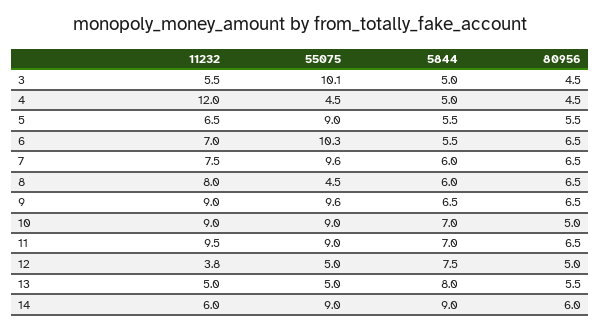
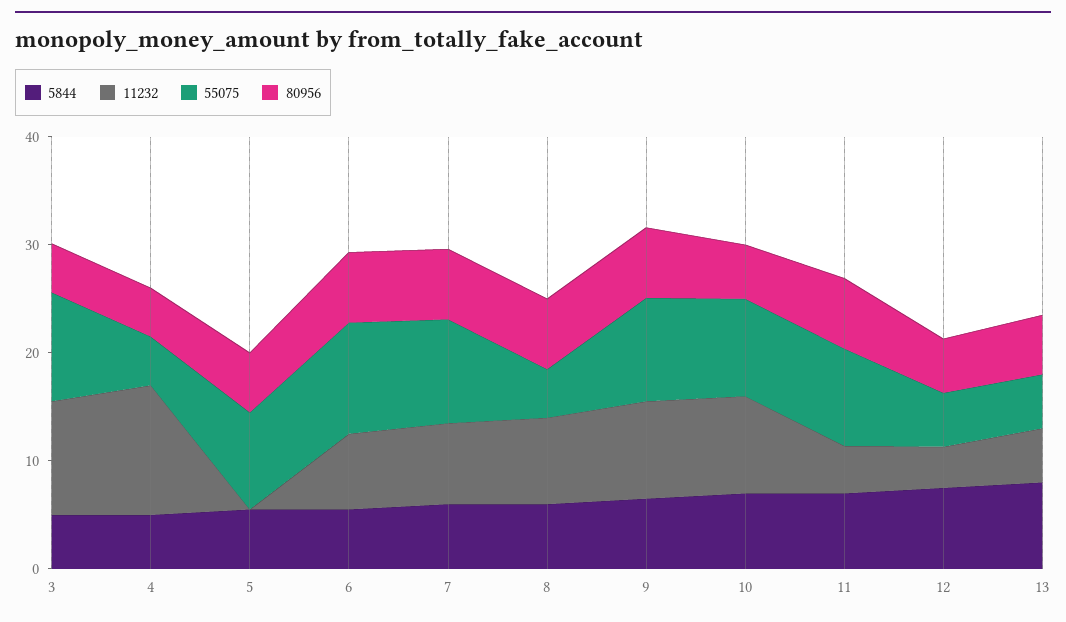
  {
    "11232": {
-     "3": 5.5,
+     "3": 10,
      "4": 12,
-     "5": 6.5,
+     "5": 0,
      "6": 7,
      "7": 7.5,
      "8": 8,
      "9": 9,
      "10": 9,
-     "11": 9.5,
+     "11": 4,
      "12": 3.8,
-     "13": 5,
+     "13": 5
-     "14": 6
    },
    "55075": {
      "3": 10.1,
      "4": 4.5,
      "5": 9,
      "6": 10.3,
      "7": 9.6,
      "8": 4.5,
      "9": 9.6,
      "10": 9,
      "11": 9,
      "12": 5,
-     "13": 5,
+     "13": 5
-     "14": 9
    },
    "5844": {
      "3": 5,
      "4": 5,
      "5": 5.5,
      "6": 5.5,
      "7": 6,
      "8": 6,
      "9": 6.5,
      "10": 7,
      "11": 7,
      "12": 7.5,
-     "13": 8,
+     "13": 8
-     "14": 9
    },
    "80956": {
      "3": 4.5,
      "4": 4.5,
      "5": 5.5,
      "6": 6.5,
      "7": 6.5,
      "8": 6.5,
      "9": 6.5,
      "10": 5,
      "11": 6.5,
      "12": 5,
-     "13": 5.5,
+     "13": 5.5
-     "14": 6
    }
  }

